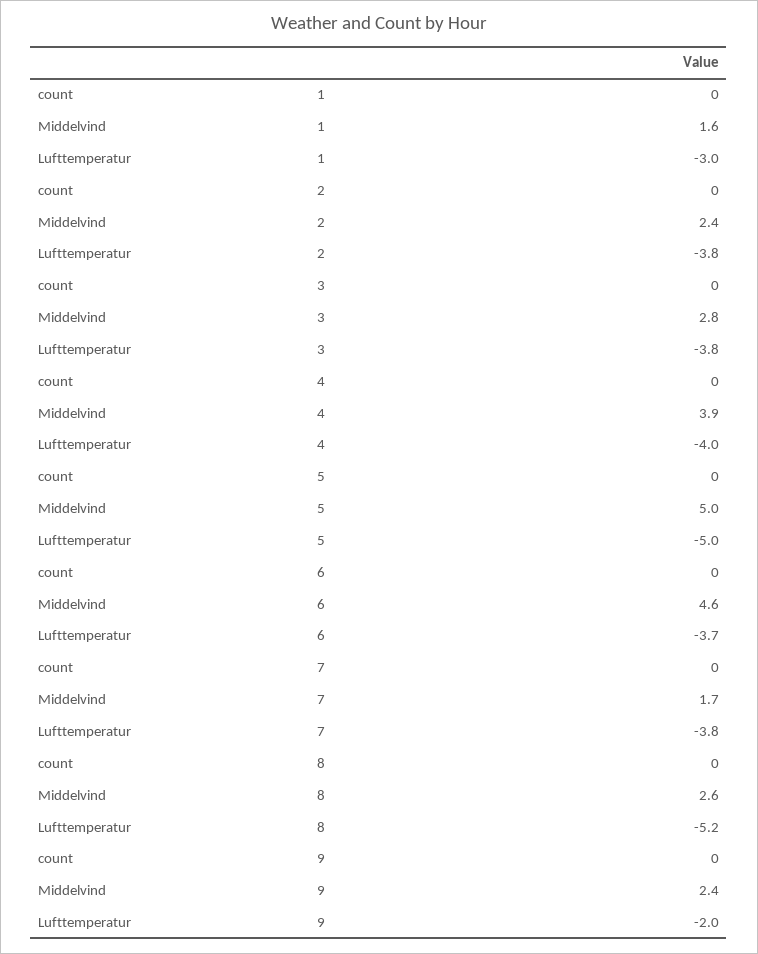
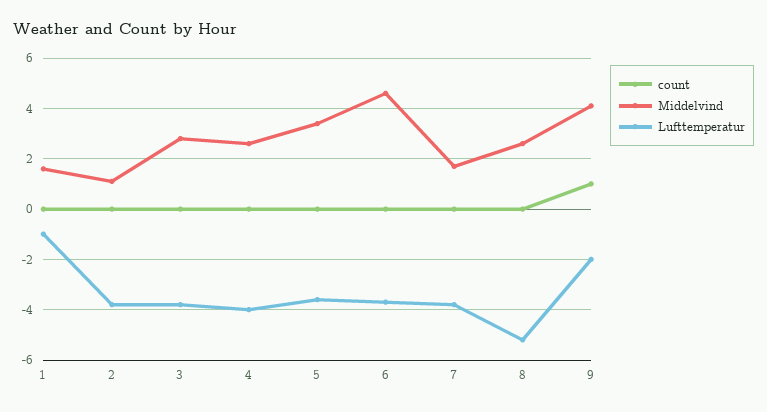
  {
    "count": {
      "1": 0,
      "2": 0,
      "3": 0,
      "4": 0,
      "5": 0,
      "6": 0,
      "7": 0,
      "8": 0,
-     "9": 0
+     "9": 1
    },
    "Middelvind": {
      "1": 1.6,
-     "2": 2.4,
+     "2": 1,
      "3": 2.8,
-     "4": 3.9,
+     "4": 2.5,
-     "5": 5,
+     "5": 3.5,
      "6": 4.6,
      "7": 1.7,
      "8": 2.6,
-     "9": 2.4
+     "9": 4
    },
    "Lufttemperatur": {
-     "1": -3,
+     "1": -1,
      "2": -3.8,
      "3": -3.8,
      "4": -4,
-     "5": -5,
+     "5": -3.5,
      "6": -3.7,
      "7": -3.8,
      "8": -5.2,
      "9": -2
    }
  }

